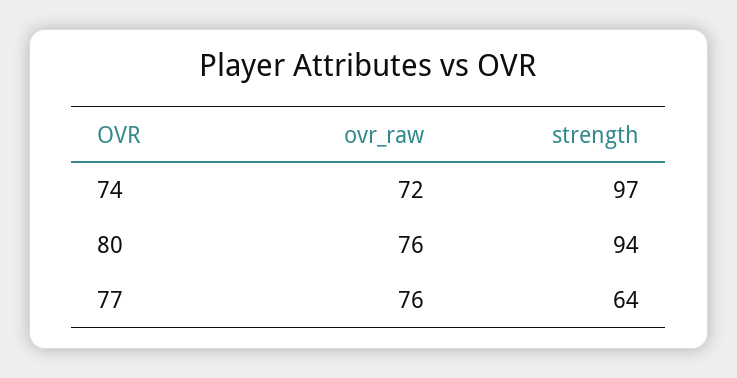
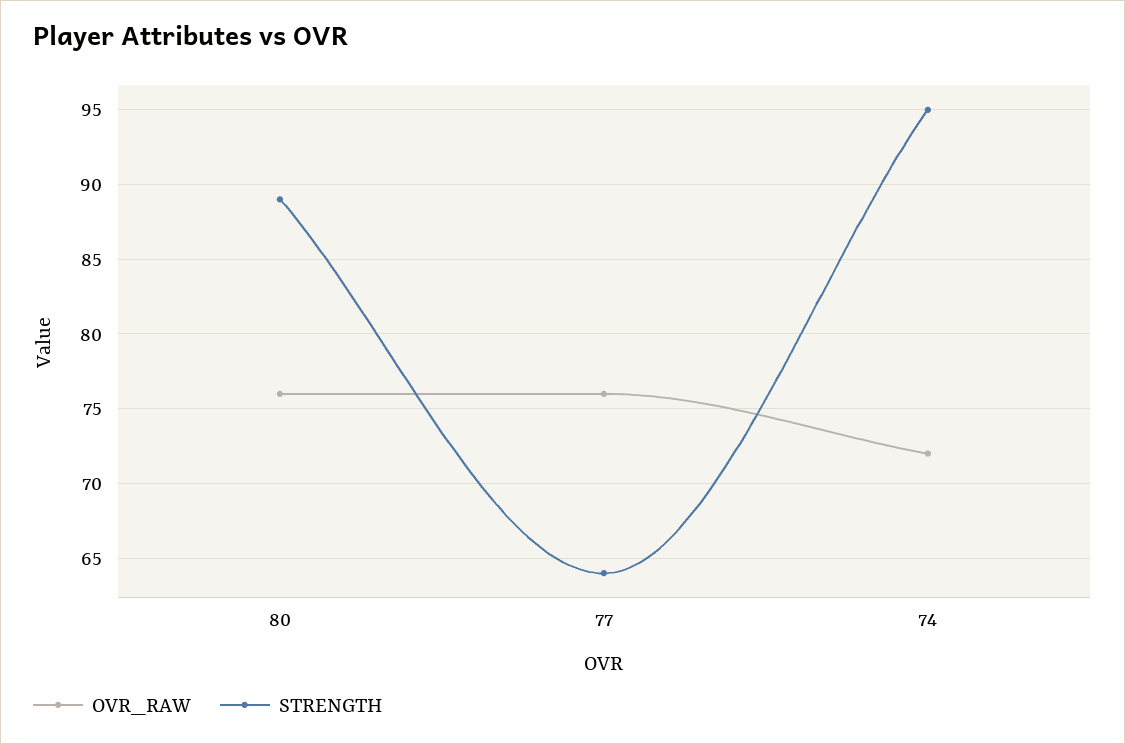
  {
    "ovr_raw": {
      "74": 72,
      "80": 76,
      "77": 76
    },
    "strength": {
-     "74": 97,
+     "74": 95,
-     "80": 94,
+     "80": 89,
      "77": 64
    }
  }

